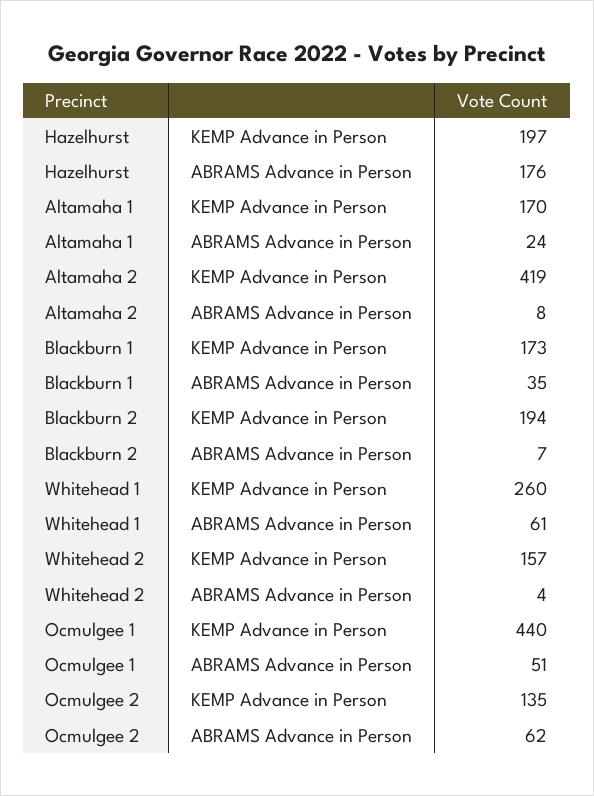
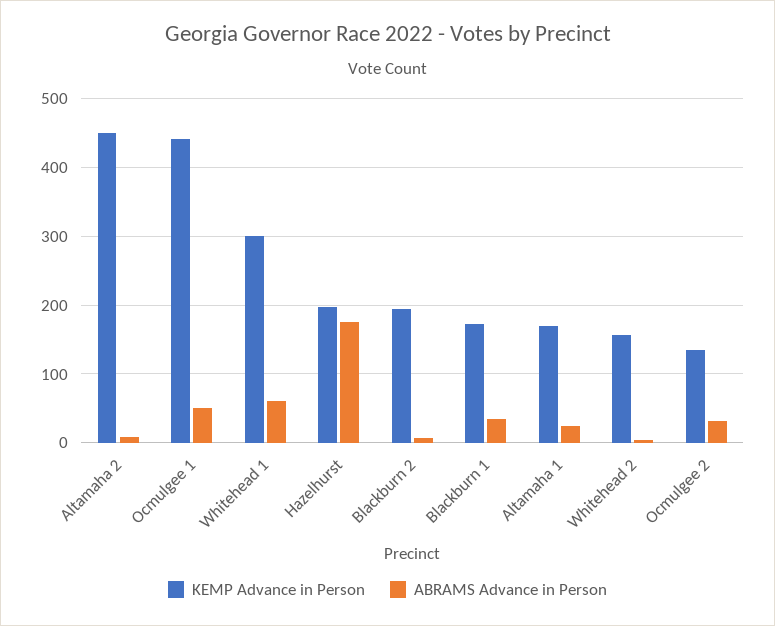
  {
    "KEMP Advance in Person": {
      "Hazelhurst": 197,
      "Altamaha 1": 170,
-     "Altamaha 2": 419,
+     "Altamaha 2": 450,
      "Blackburn 1": 173,
      "Blackburn 2": 194,
-     "Whitehead 1": 260,
+     "Whitehead 1": 300,
      "Whitehead 2": 157,
      "Ocmulgee 1": 440,
      "Ocmulgee 2": 135
    },
    "ABRAMS Advance in Person": {
      "Hazelhurst": 176,
      "Altamaha 1": 24,
      "Altamaha 2": 8,
      "Blackburn 1": 35,
      "Blackburn 2": 7,
      "Whitehead 1": 61,
      "Whitehead 2": 4,
      "Ocmulgee 1": 51,
-     "Ocmulgee 2": 62
+     "Ocmulgee 2": 30
    }
  }

